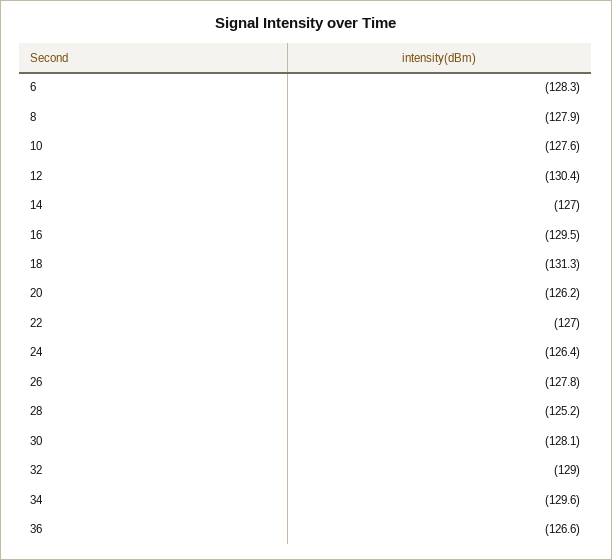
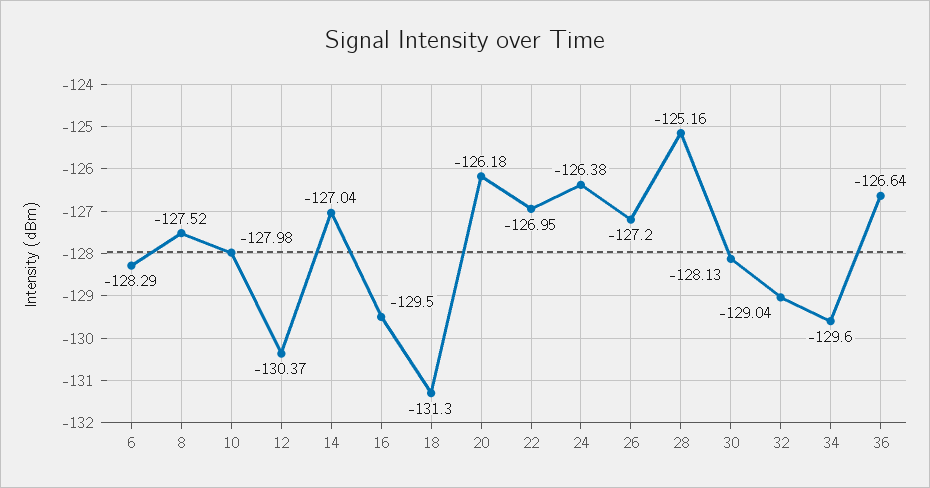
  {
    "6": -128.29,
-   "8": -127.9,
+   "8": -127.52,
-   "10": -127.6,
+   "10": -127.98,
    "12": -130.37,
    "14": -127.04,
    "16": -129.5,
    "18": -131.3,
    "20": -126.18,
    "22": -126.95,
    "24": -126.38,
-   "26": -127.8,
+   "26": -127.2,
    "28": -125.16,
    "30": -128.13,
    "32": -129.04,
    "34": -129.6,
    "36": -126.64
  }

